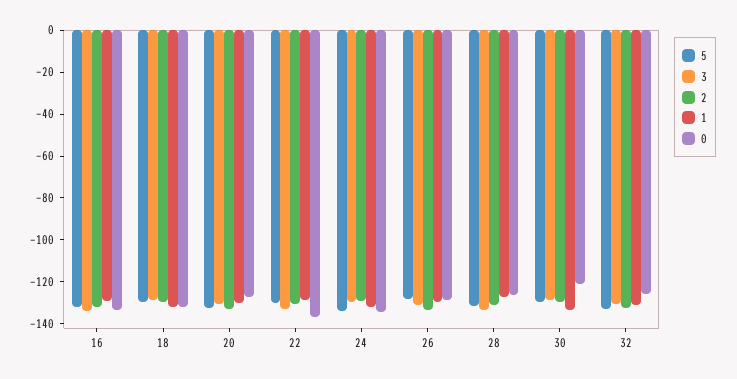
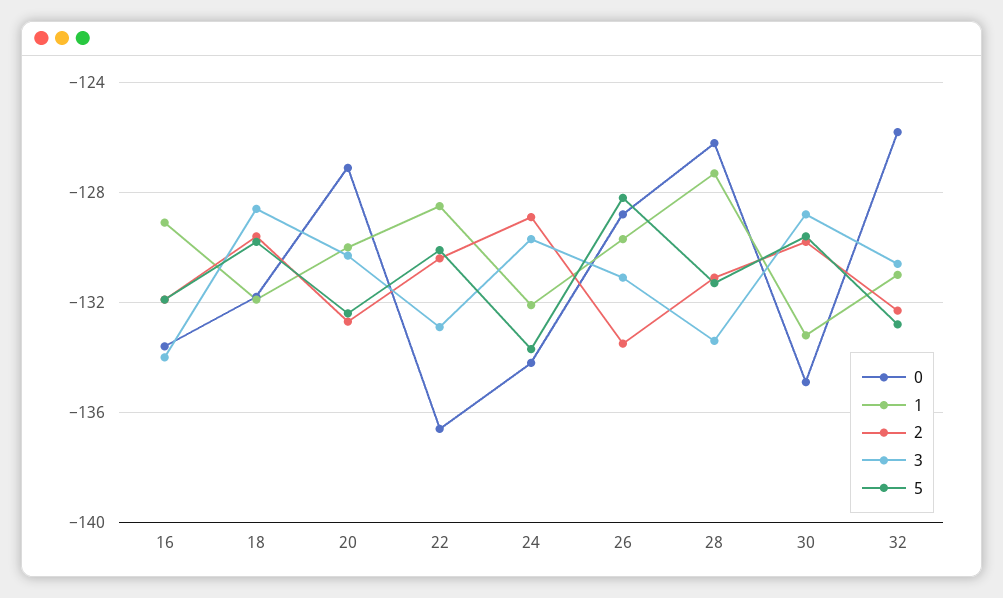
  {
    "5": {
      "16": -132,
      "18": -130,
      "20": -132.5,
      "22": -130,
      "24": -133.5,
      "26": -128,
      "28": -131.5,
      "30": -129.5,
      "32": -133
    },
    "3": {
      "16": -134,
      "18": -128.5,
      "20": -130.5,
      "22": -133,
      "24": -129.5,
      "26": -131,
      "28": -133.5,
      "30": -129,
      "32": -130.5
    },
    "2": {
      "16": -132,
      "18": -129.5,
      "20": -132.5,
      "22": -130.5,
      "24": -129,
      "26": -133.5,
      "28": -131,
      "30": -130,
      "32": -132.5
    },
    "1": {
      "16": -129,
      "18": -132,
      "20": -130,
      "22": -128.5,
      "24": -132,
      "26": -129.5,
      "28": -127.5,
      "30": -133,
      "32": -131
    },
    "0": {
      "16": -133.5,
      "18": -132,
      "20": -127,
      "22": -136.5,
      "24": -134,
      "26": -129,
      "28": -126,
-     "30": -120,
+     "30": -135,
      "32": -126
    }
  }

